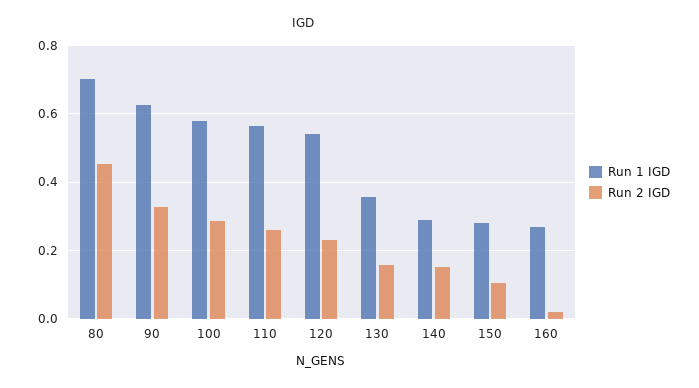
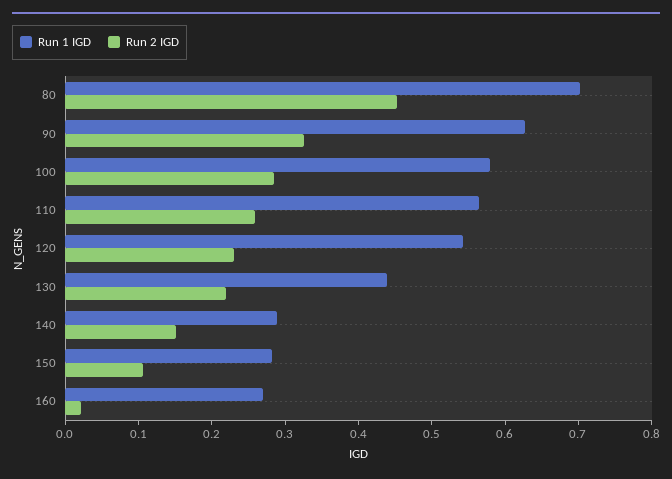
  {
    "Run 1 IGD": {
      "80": 0.7,
      "90": 0.62,
      "100": 0.58,
      "110": 0.56,
      "120": 0.54,
-     "130": 0.36,
+     "130": 0.44,
      "140": 0.28,
      "150": 0.28,
      "160": 0.26
    },
    "Run 2 IGD": {
      "80": 0.46,
      "90": 0.32,
      "100": 0.28,
      "110": 0.26,
      "120": 0.24,
-     "130": 0.16,
+     "130": 0.22,
      "140": 0.16,
      "150": 0.1,
      "160": 0.02
    }
  }

